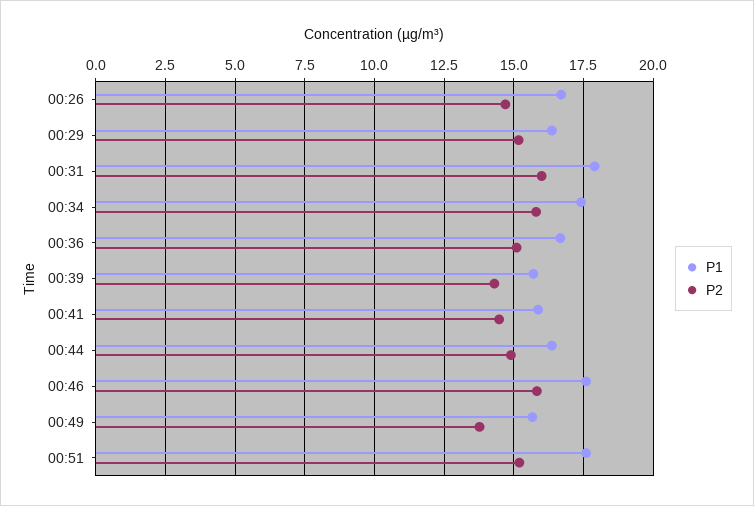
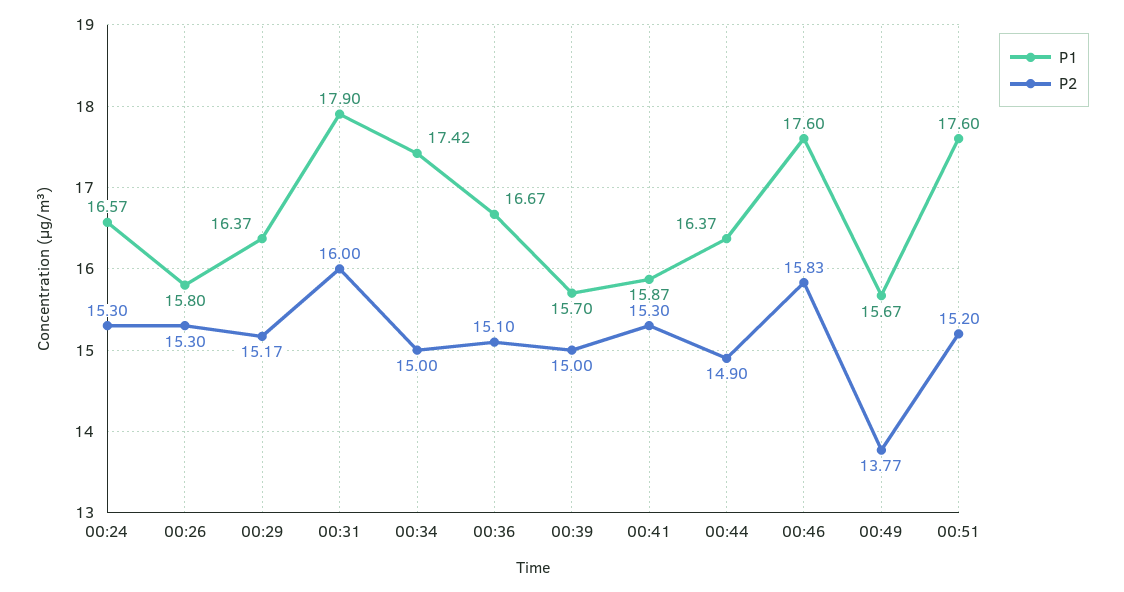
  {
    "P1": {
-     "00:26": 16.75,
+     "00:26": 15.8,
      "00:29": 16.37,
      "00:31": 17.9,
      "00:34": 17.42,
      "00:36": 16.67,
      "00:39": 15.7,
      "00:41": 15.87,
      "00:44": 16.37,
      "00:46": 17.6,
      "00:49": 15.67,
-     "00:51": 17.6
+     "00:51": 17.6,
+     "00:24": 16.57
    },
    "P2": {
-     "00:26": 14.75,
+     "00:26": 15.3,
      "00:29": 15.17,
      "00:31": 16,
-     "00:34": 15.75,
+     "00:34": 15,
      "00:36": 15.1,
-     "00:39": 14.25,
+     "00:39": 15,
-     "00:41": 14.5,
+     "00:41": 15.3,
      "00:44": 14.9,
      "00:46": 15.83,
      "00:49": 13.77,
-     "00:51": 15.2
+     "00:51": 15.2,
+     "00:24": 15.3
    }
  }

